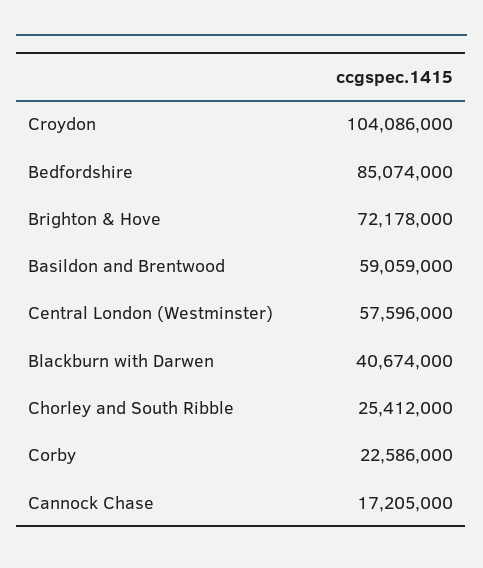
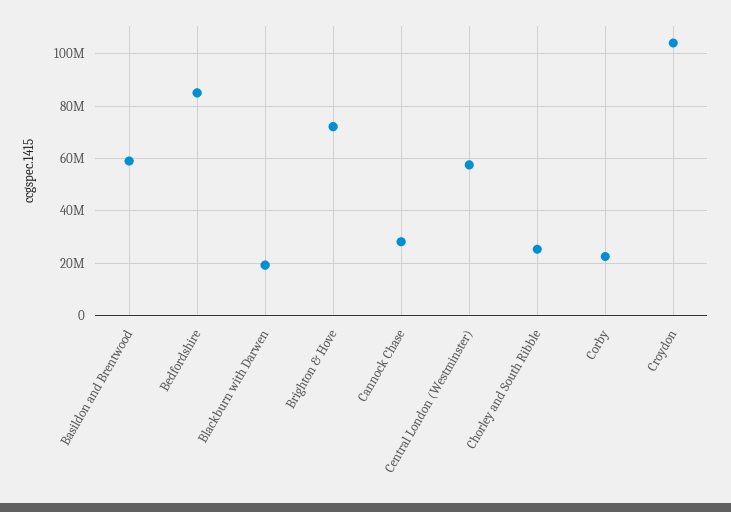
  {
    "Croydon": 104086000,
    "Bedfordshire": 85074000,
    "Brighton & Hove": 72178000,
    "Basildon and Brentwood": 59059000,
    "Central London (Westminster)": 57596000,
-   "Blackburn with Darwen": 40674000,
+   "Blackburn with Darwen": 20000000,
    "Chorley and South Ribble": 25412000,
    "Corby": 22586000,
-   "Cannock Chase": 17205000
+   "Cannock Chase": 27500000
  }

